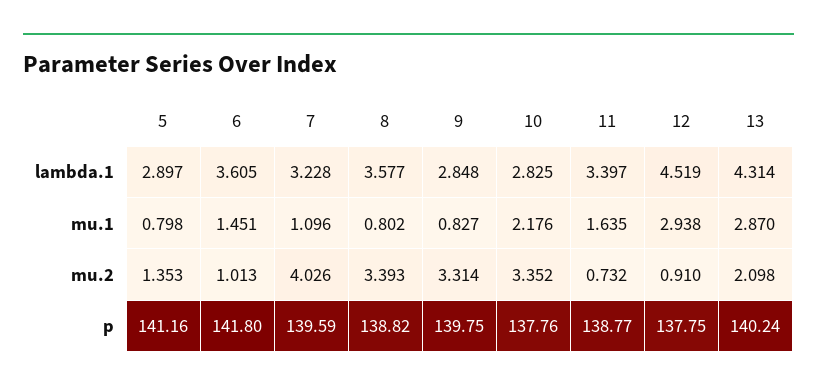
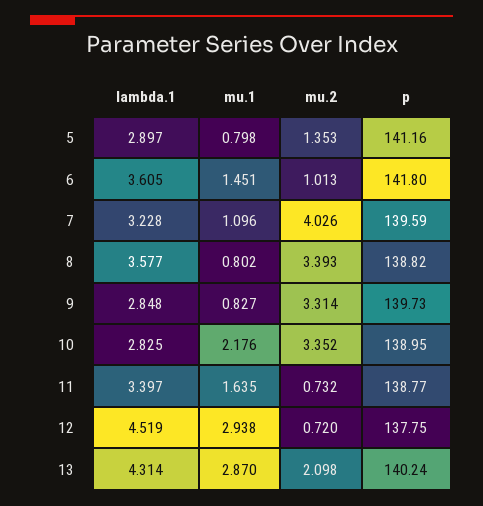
  {
    "5": {
      "lambda.1": 2.897,
      "mu.1": 0.798,
      "mu.2": 1.353,
      "p": 141.16
    },
    "6": {
      "lambda.1": 3.605,
      "mu.1": 1.451,
      "mu.2": 1.013,
      "p": 141.8
    },
    "7": {
      "lambda.1": 3.228,
      "mu.1": 1.096,
      "mu.2": 4.026,
      "p": 139.59
    },
    "8": {
      "lambda.1": 3.577,
      "mu.1": 0.802,
      "mu.2": 3.393,
      "p": 138.82
    },
    "9": {
      "lambda.1": 2.848,
      "mu.1": 0.827,
      "mu.2": 3.314,
-     "p": 139.75
+     "p": 139.73
    },
    "10": {
      "lambda.1": 2.825,
      "mu.1": 2.176,
      "mu.2": 3.352,
-     "p": 137.76
+     "p": 138.95
    },
    "11": {
      "lambda.1": 3.397,
      "mu.1": 1.635,
      "mu.2": 0.732,
      "p": 138.77
    },
    "12": {
      "lambda.1": 4.519,
      "mu.1": 2.938,
-     "mu.2": 0.91,
+     "mu.2": 0.72,
      "p": 137.75
    },
    "13": {
      "lambda.1": 4.314,
      "mu.1": 2.87,
      "mu.2": 2.098,
      "p": 140.24
    }
  }

